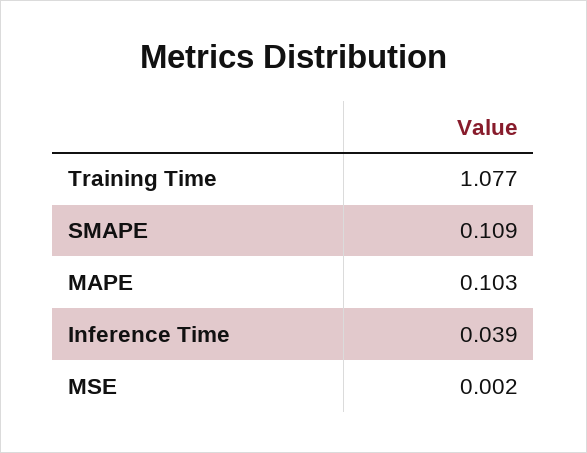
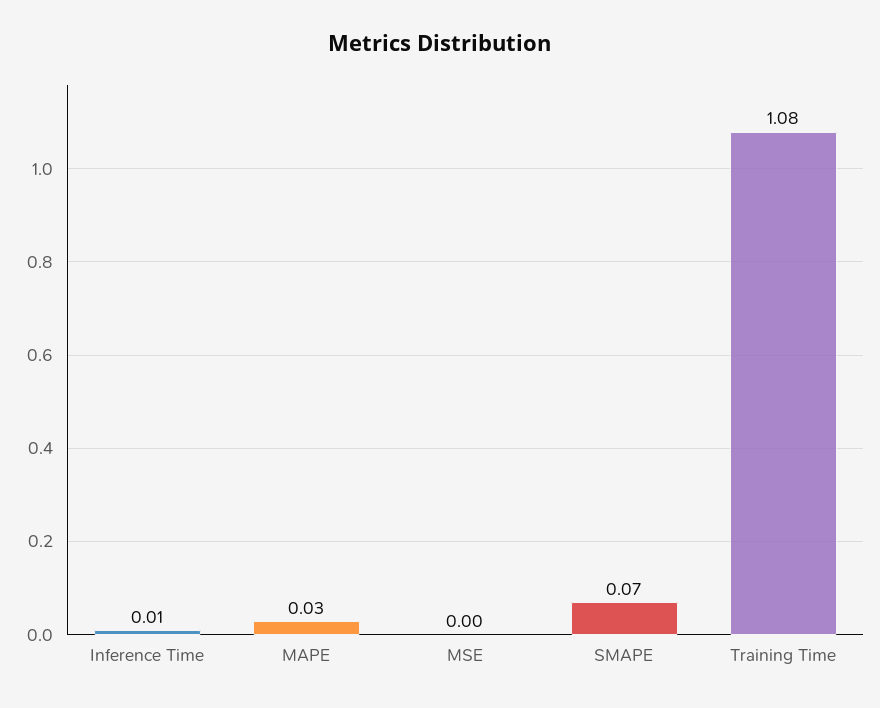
  {
    "Training Time": 1.077,
-   "SMAPE": 0.109,
+   "SMAPE": 0.07,
-   "MAPE": 0.103,
+   "MAPE": 0.03,
-   "Inference Time": 0.039,
+   "Inference Time": 0.01,
    "MSE": 0.002
  }

